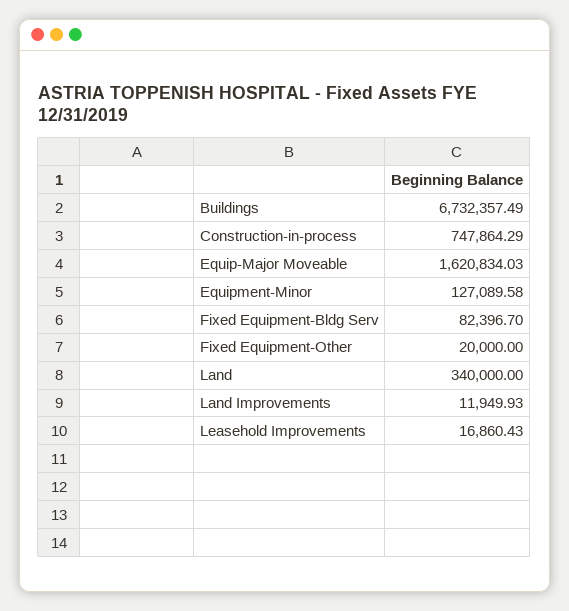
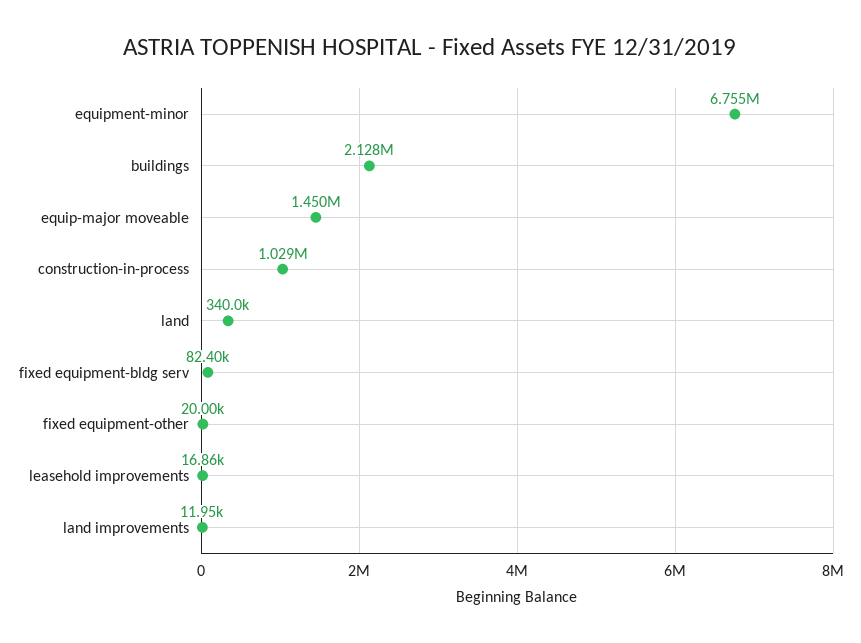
  {
-   "Buildings": 6732357.49,
+   "Buildings": 2128000,
-   "Construction-in-process": 747864.29,
+   "Construction-in-process": 1029000,
-   "Equip-Major Moveable": 1620834.03,
+   "Equip-Major Moveable": 1450000,
-   "Equipment-Minor": 127089.58,
+   "Equipment-Minor": 6755000,
    "Fixed Equipment-Bldg Serv": 82396.7,
    "Fixed Equipment-Other": 20000,
    "Land": 340000,
    "Land Improvements": 11949.93,
    "Leasehold Improvements": 16860.43
  }

